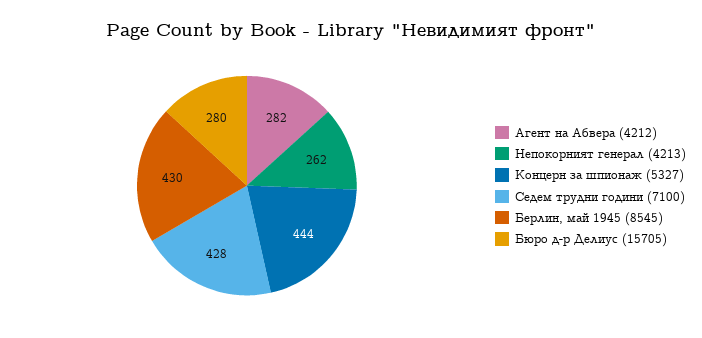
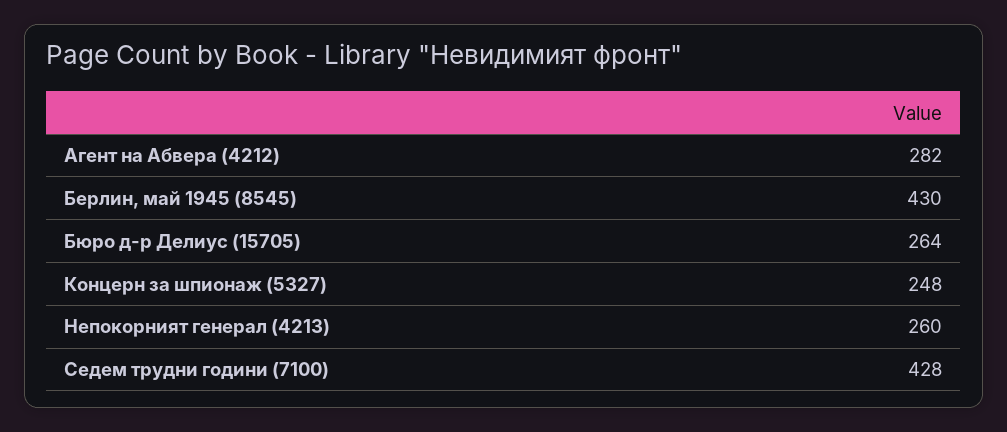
  {
    "Агент на Абвера (4212)": 282,
-   "Непокорният генерал (4213)": 262,
+   "Непокорният генерал (4213)": 260,
-   "Концерн за шпионаж (5327)": 444,
+   "Концерн за шпионаж (5327)": 248,
    "Седем трудни години (7100)": 428,
    "Берлин, май 1945 (8545)": 430,
-   "Бюро д-р Делиус (15705)": 280
+   "Бюро д-р Делиус (15705)": 264
  }

